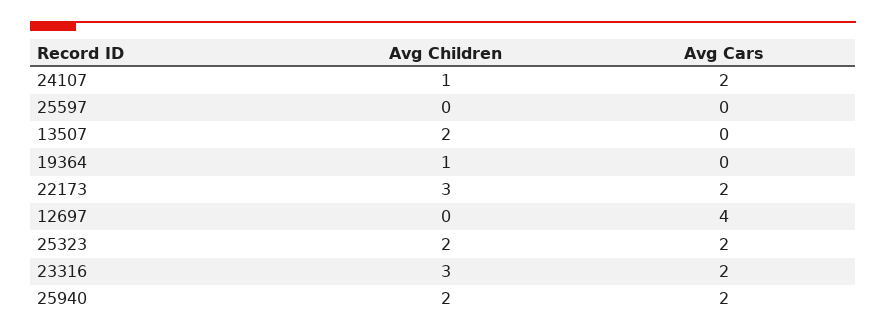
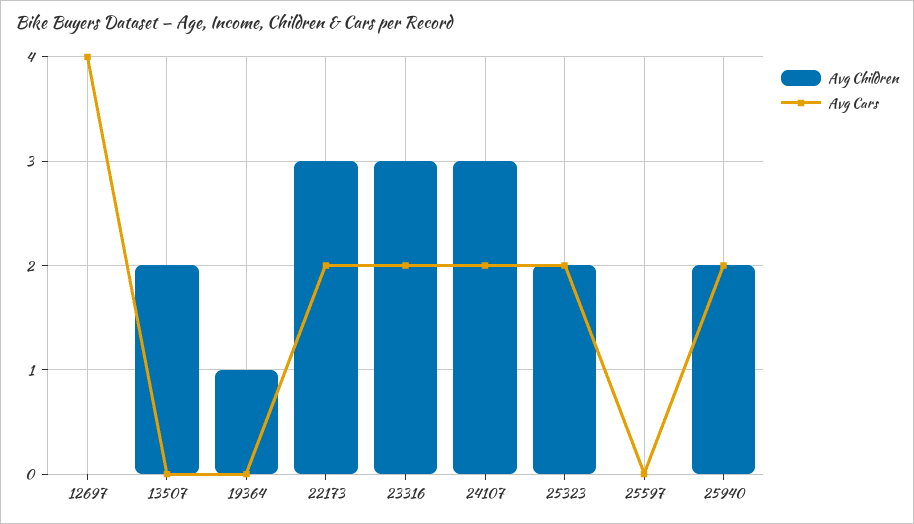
  {
    "Avg Children": {
-     "24107": 1,
+     "24107": 3,
      "25597": 0,
      "13507": 2,
      "19364": 1,
      "22173": 3,
      "12697": 0,
      "25323": 2,
      "23316": 3,
      "25940": 2
    },
    "Avg Cars": {
      "24107": 2,
      "25597": 0,
      "13507": 0,
      "19364": 0,
      "22173": 2,
      "12697": 4,
      "25323": 2,
      "23316": 2,
      "25940": 2
    }
  }

